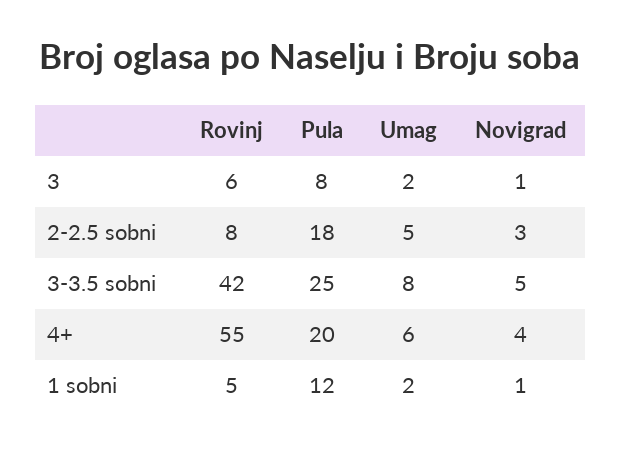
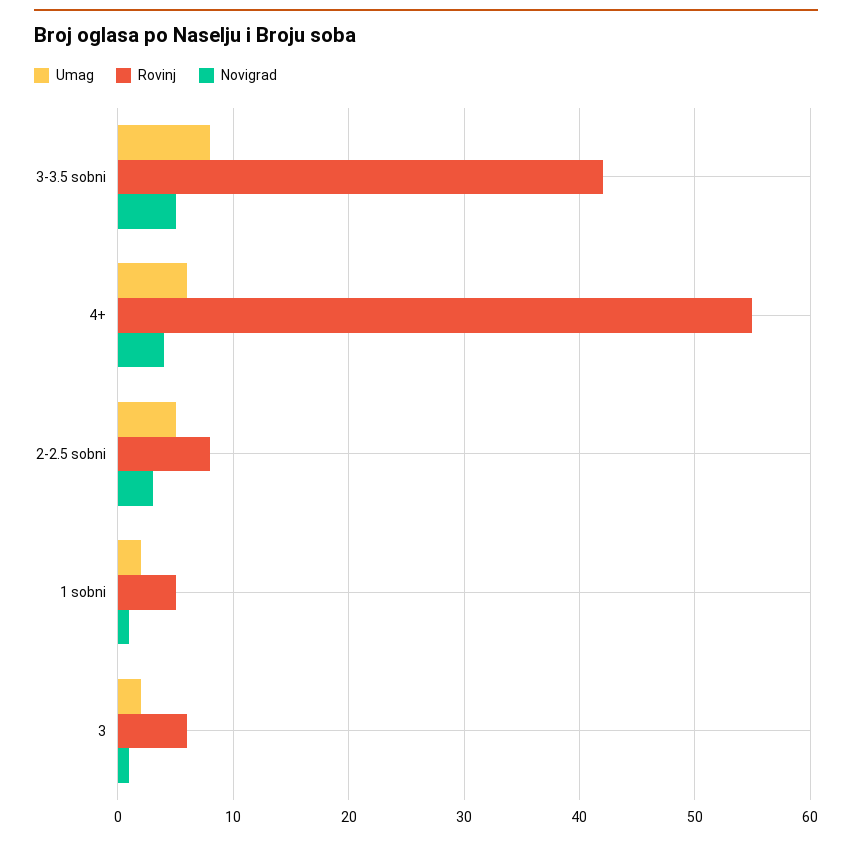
  {
    "Rovinj": {
      "3": 6,
      "2-2.5 sobni": 8,
      "3-3.5 sobni": 42,
      "4+": 55,
      "1 sobni": 5
    },
-   "Pula": {
-     "3": 8,
-     "2-2.5 sobni": 18,
-     "3-3.5 sobni": 25,
-     "4+": 20,
-     "1 sobni": 12
-   },
    "Umag": {
      "3": 2,
      "2-2.5 sobni": 5,
      "3-3.5 sobni": 8,
      "4+": 6,
      "1 sobni": 2
    },
    "Novigrad": {
      "3": 1,
      "2-2.5 sobni": 3,
      "3-3.5 sobni": 5,
      "4+": 4,
      "1 sobni": 1
    }
  }

